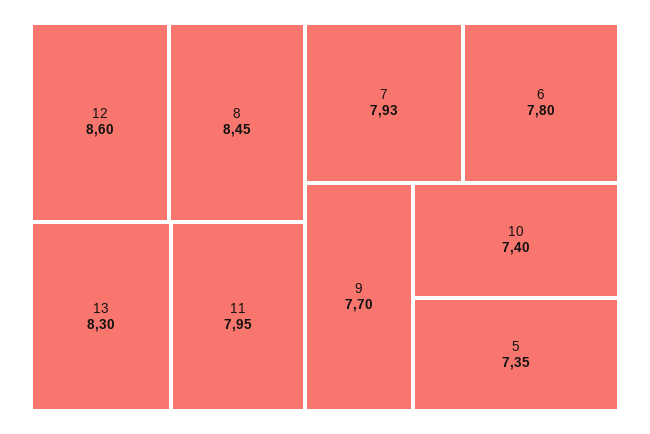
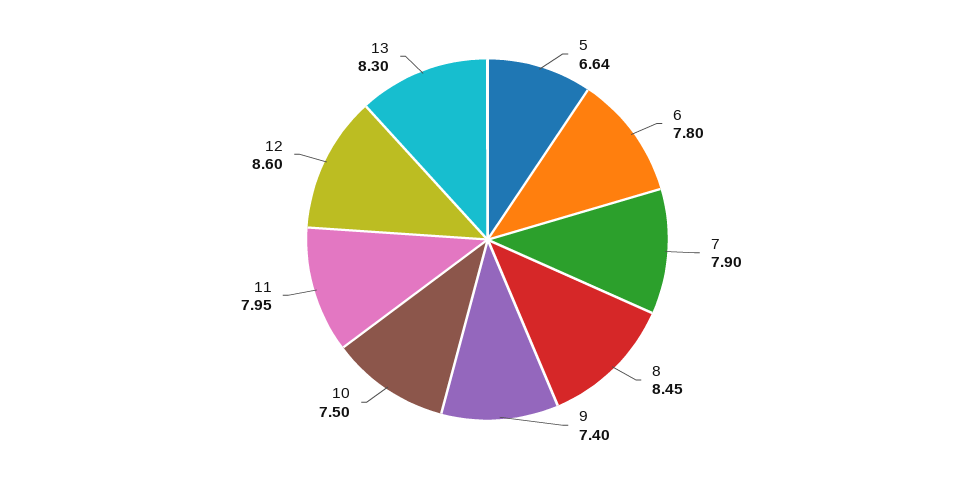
  {
    "12": 8.6,
    "8": 8.45,
    "13": 8.3,
    "11": 7.95,
-   "7": 7.93,
+   "7": 7.9,
    "6": 7.8,
-   "9": 7.7,
+   "9": 7.4,
-   "10": 7.4,
+   "10": 7.5,
-   "5": 7.35
+   "5": 6.64
  }

